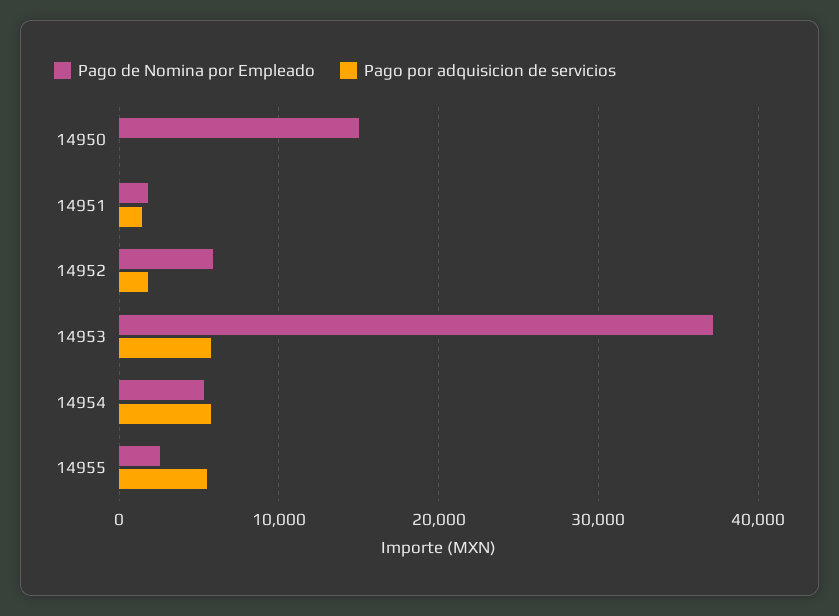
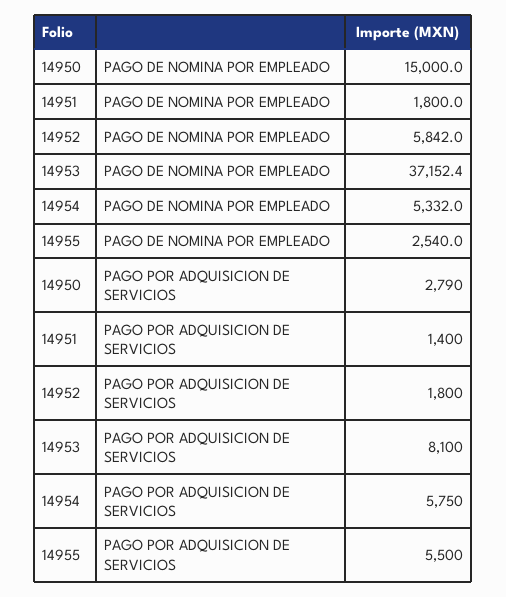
  {
    "Pago de Nomina por Empleado": {
      "14950": 15000,
      "14951": 1800,
      "14952": 5842,
      "14953": 37152.4,
      "14954": 5332,
      "14955": 2540
    },
    "Pago por adquisicion de servicios": {
-     "14950": 0,
+     "14950": 2790,
      "14951": 1400,
      "14952": 1800,
-     "14953": 6000,
+     "14953": 8100,
      "14954": 5750,
      "14955": 5500
    }
  }

